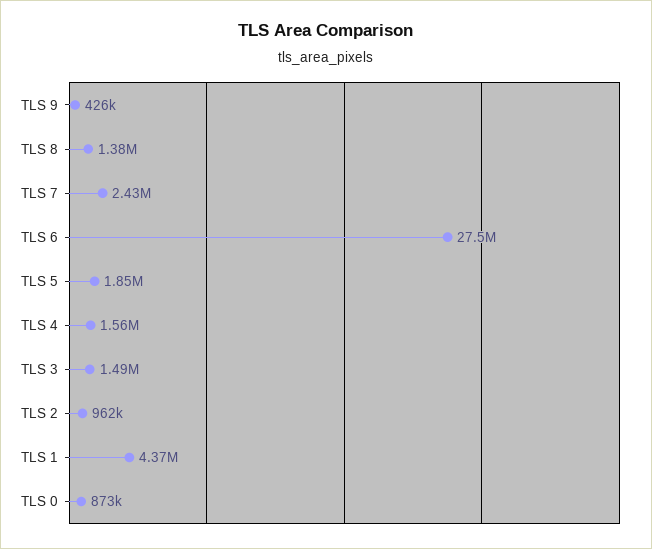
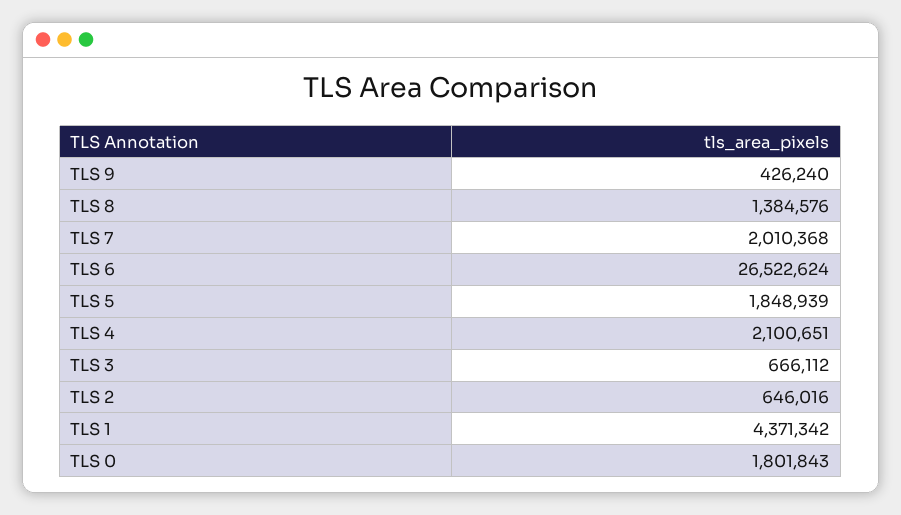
  {
    "TLS 9": 426240,
    "TLS 8": 1384576,
-   "TLS 7": 2430000,
+   "TLS 7": 2010368,
-   "TLS 6": 27500000,
+   "TLS 6": 26522624,
    "TLS 5": 1848939,
-   "TLS 4": 1560000,
+   "TLS 4": 2100651,
-   "TLS 3": 1490000,
+   "TLS 3": 666112,
-   "TLS 2": 962000,
+   "TLS 2": 646016,
    "TLS 1": 4371342,
-   "TLS 0": 873000
+   "TLS 0": 1801843
  }

